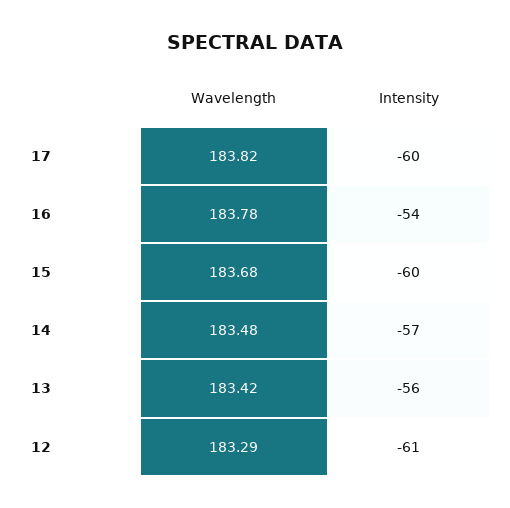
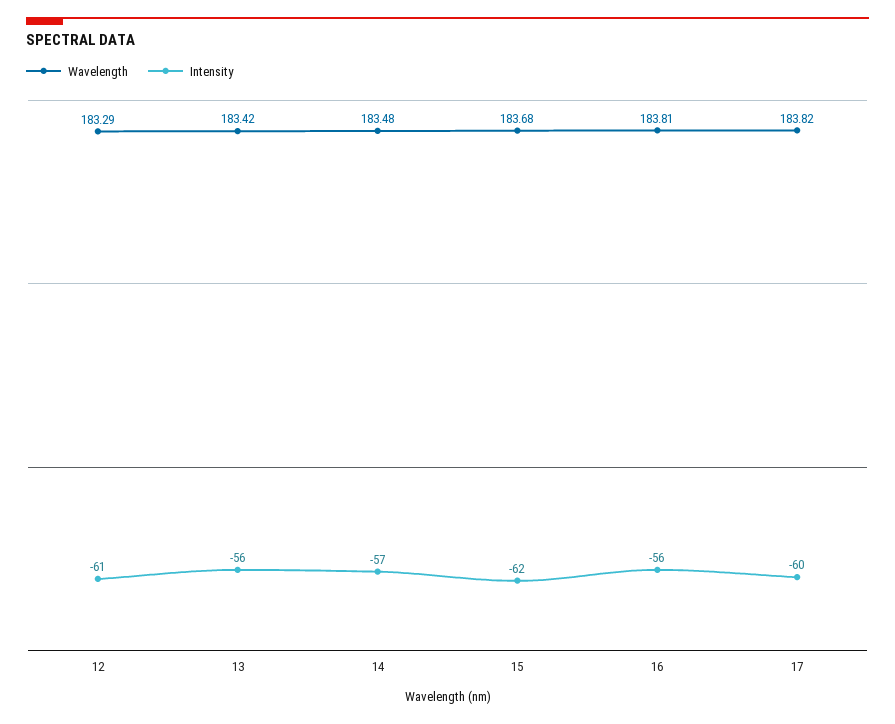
  {
    "Wavelength": {
      "17": 183.82,
-     "16": 183.78,
+     "16": 183.81,
      "15": 183.68,
      "14": 183.48,
      "13": 183.42,
      "12": 183.29
    },
    "Intensity": {
      "17": -60,
-     "16": -54,
+     "16": -56,
-     "15": -60,
+     "15": -62,
      "14": -57,
      "13": -56,
      "12": -61
    }
  }

